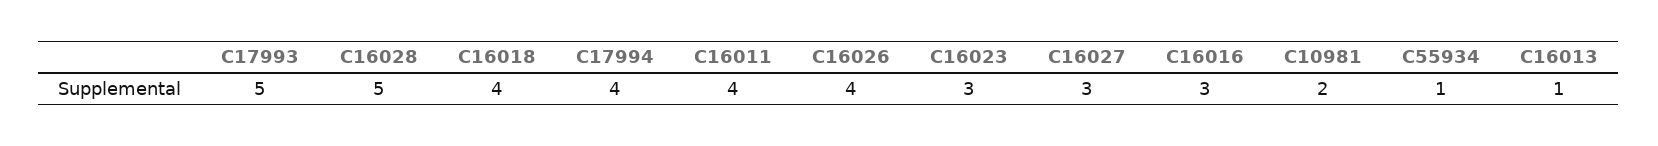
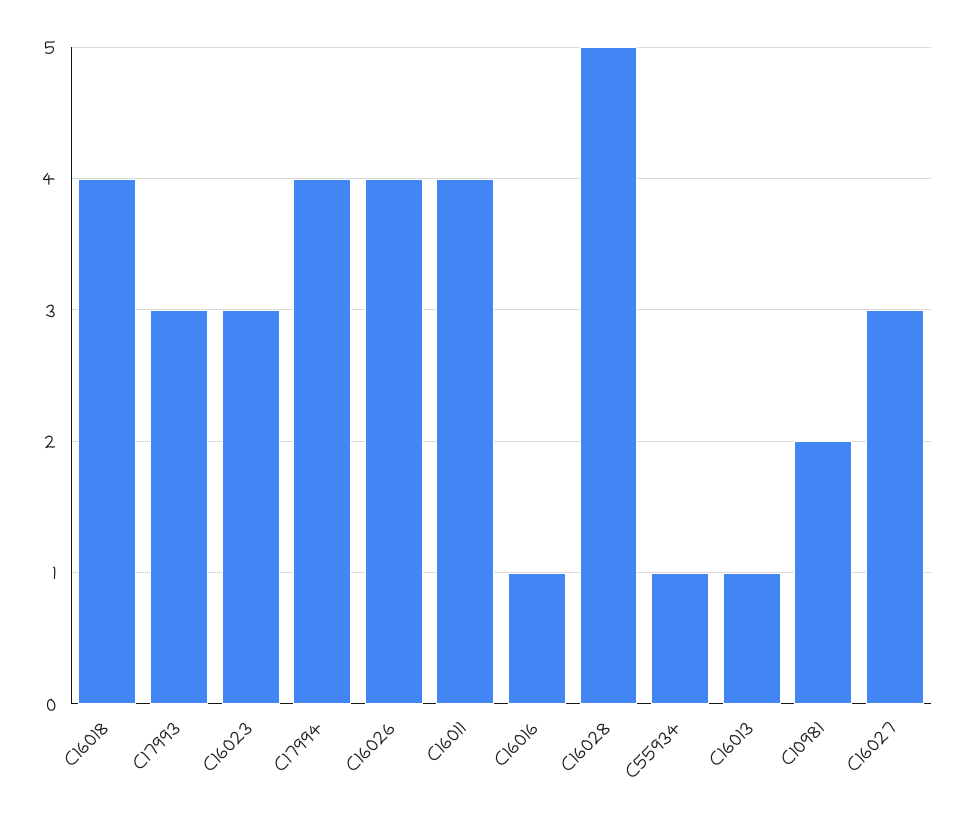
  {
-   "C17993": 5,
+   "C17993": 3,
    "C16028": 5,
    "C16018": 4,
    "C17994": 4,
    "C16011": 4,
    "C16026": 4,
    "C16023": 3,
    "C16027": 3,
-   "C16016": 3,
+   "C16016": 1,
    "C10981": 2,
    "C55934": 1,
    "C16013": 1
  }

